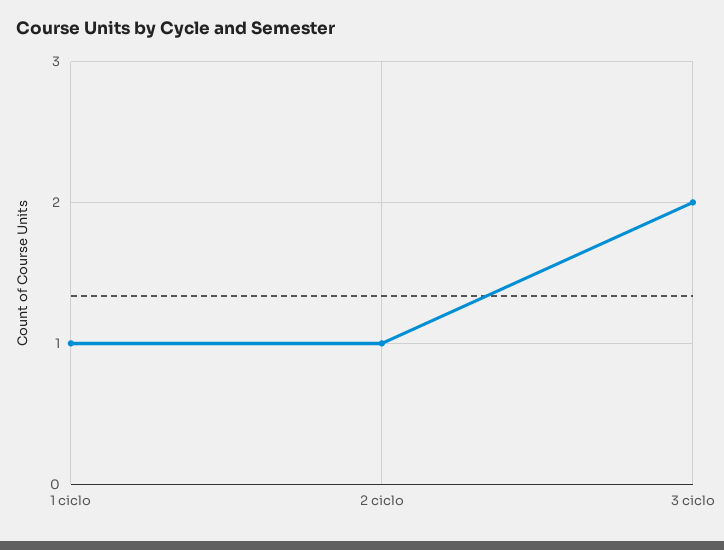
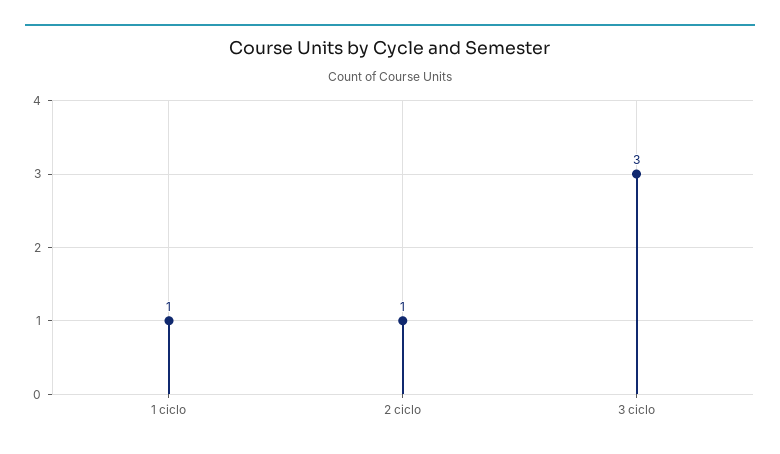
  {
    "1 ciclo": 1,
    "2 ciclo": 1,
-   "3 ciclo": 2
+   "3 ciclo": 3
  }

